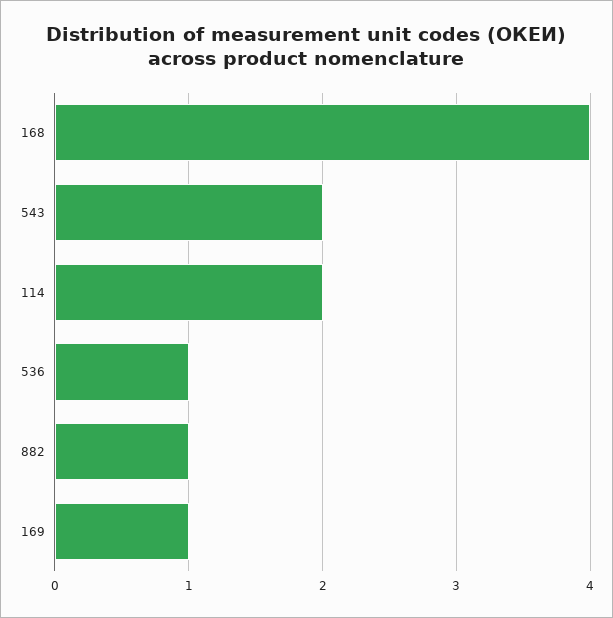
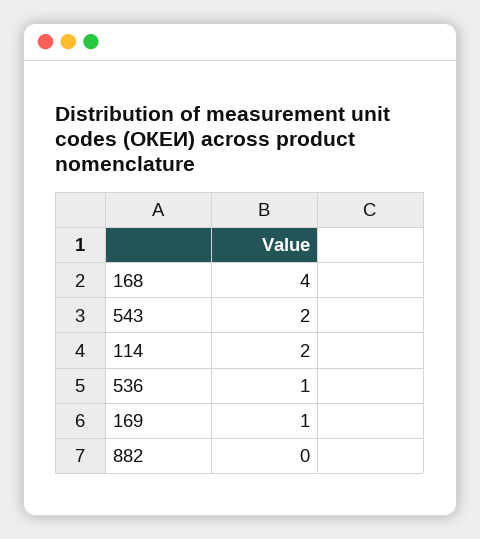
  {
    "168": 4,
    "543": 2,
    "114": 2,
    "536": 1,
-   "882": 1,
+   "882": 0,
    "169": 1
  }

